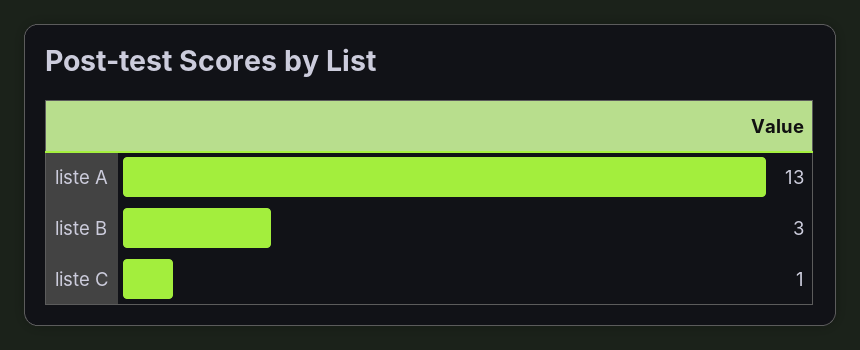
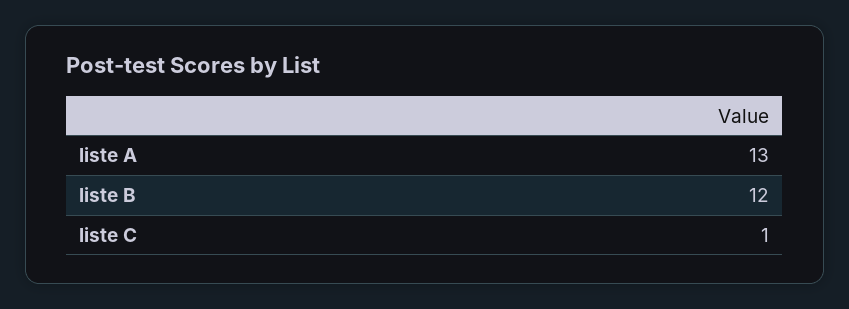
  {
    "liste A": 13,
-   "liste B": 3,
+   "liste B": 12,
    "liste C": 1
  }

